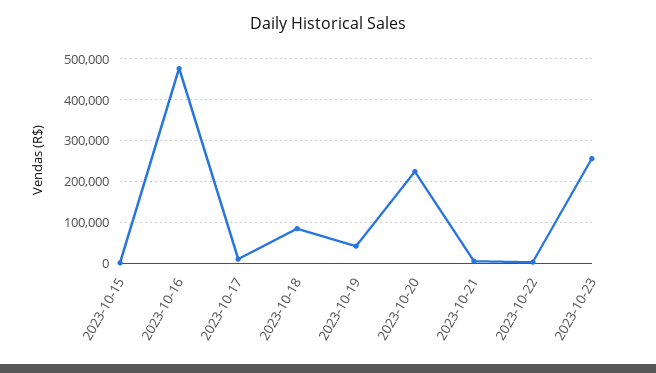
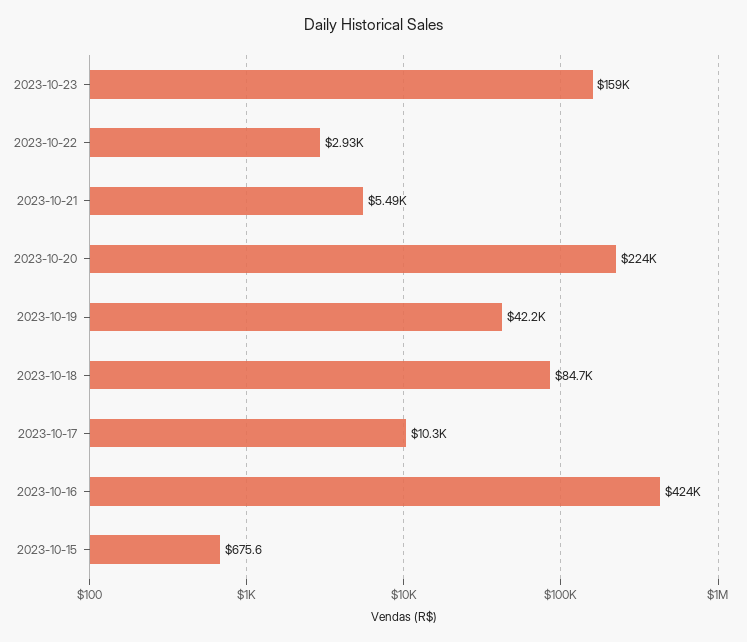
  {
    "2023-10-15": 675.6,
-   "2023-10-16": 480000,
+   "2023-10-16": 424000,
    "2023-10-17": 10300,
    "2023-10-18": 84700,
    "2023-10-19": 42200,
    "2023-10-20": 224000,
    "2023-10-21": 5490,
    "2023-10-22": 2930,
-   "2023-10-23": 260000
+   "2023-10-23": 159000
  }

